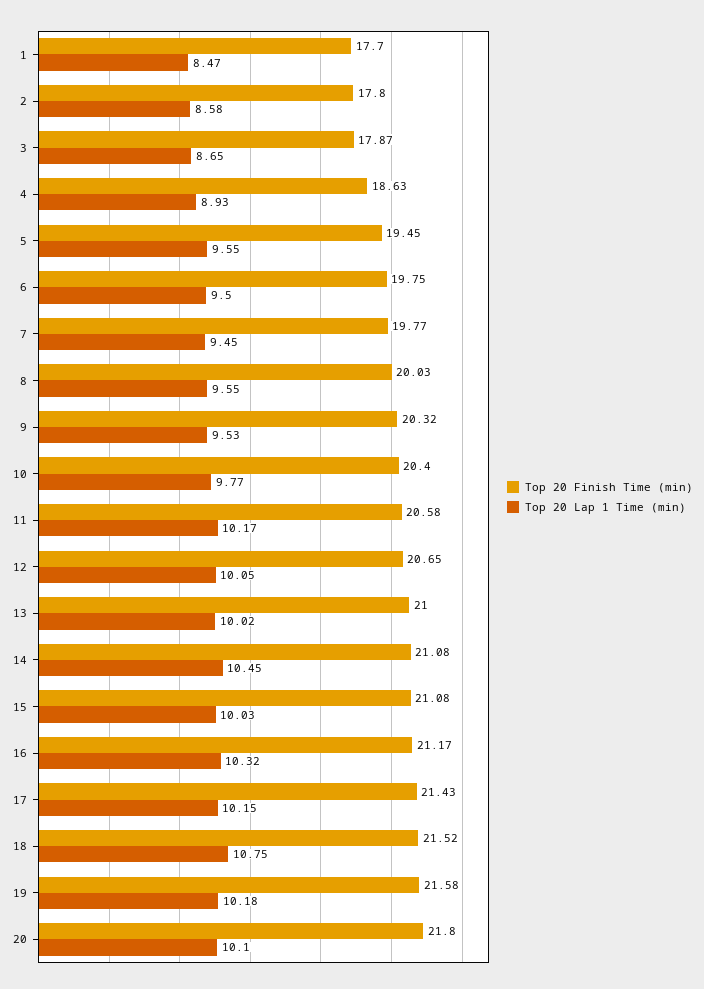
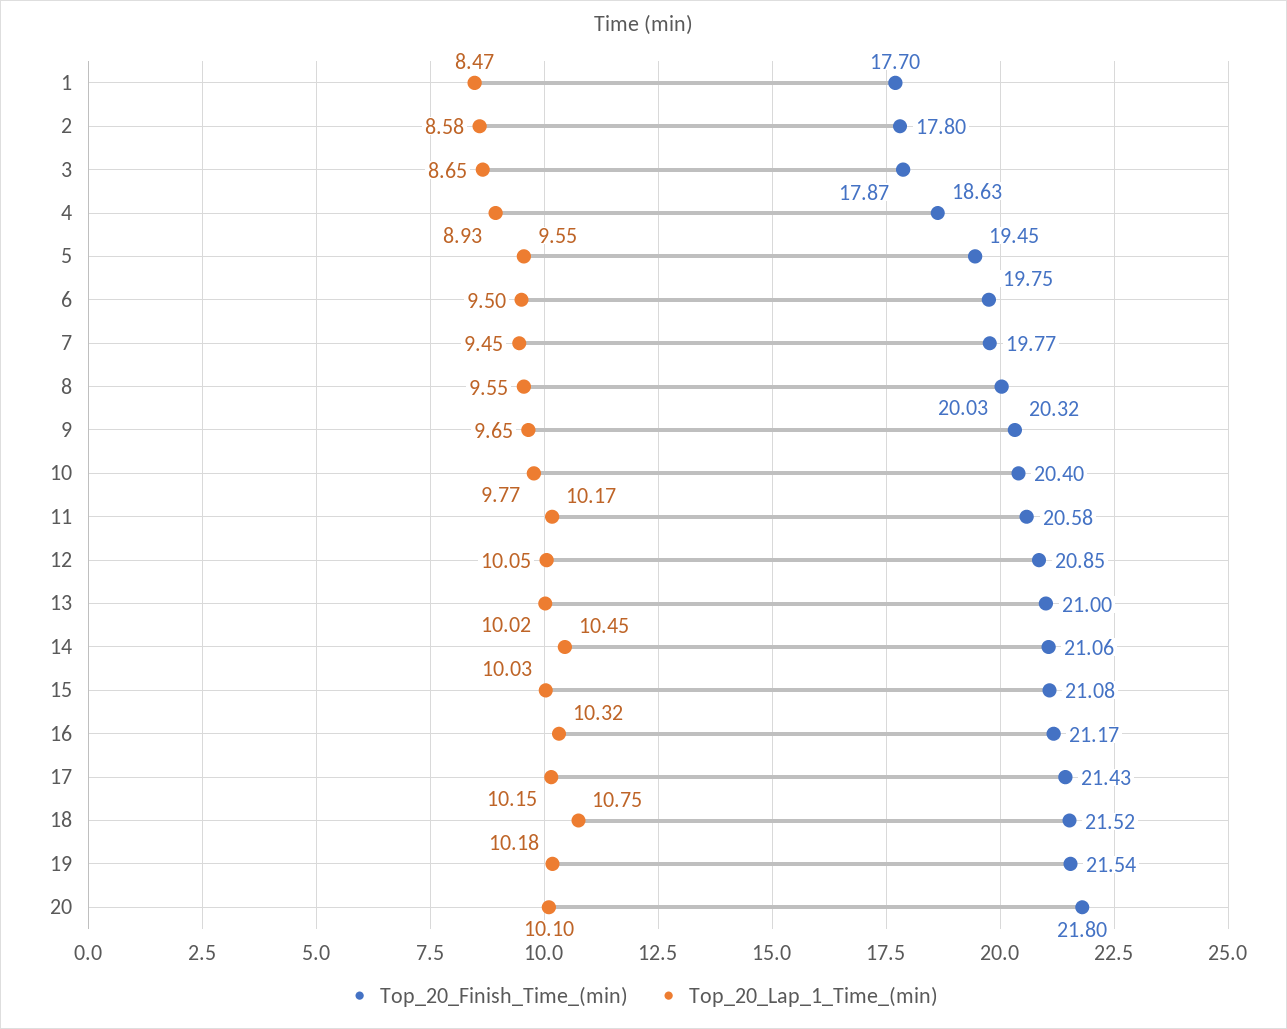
  {
    "Top 20 Finish Time (min)": {
      "1": 17.7,
      "2": 17.8,
      "3": 17.87,
      "4": 18.63,
      "5": 19.45,
      "6": 19.75,
      "7": 19.77,
      "8": 20.03,
      "9": 20.32,
      "10": 20.4,
      "11": 20.58,
-     "12": 20.65,
+     "12": 20.85,
      "13": 21,
-     "14": 21.08,
+     "14": 21.06,
      "15": 21.08,
      "16": 21.17,
      "17": 21.43,
      "18": 21.52,
-     "19": 21.58,
+     "19": 21.54,
      "20": 21.8
    },
    "Top 20 Lap 1 Time (min)": {
      "1": 8.47,
      "2": 8.58,
      "3": 8.65,
      "4": 8.93,
      "5": 9.55,
      "6": 9.5,
      "7": 9.45,
      "8": 9.55,
-     "9": 9.53,
+     "9": 9.65,
      "10": 9.77,
      "11": 10.17,
      "12": 10.05,
      "13": 10.02,
      "14": 10.45,
      "15": 10.03,
      "16": 10.32,
      "17": 10.15,
      "18": 10.75,
      "19": 10.18,
      "20": 10.1
    }
  }

